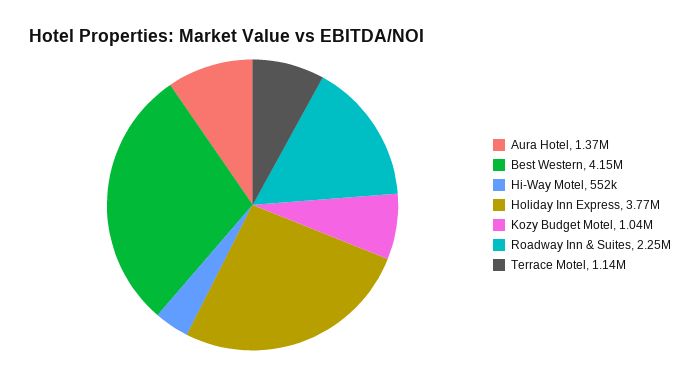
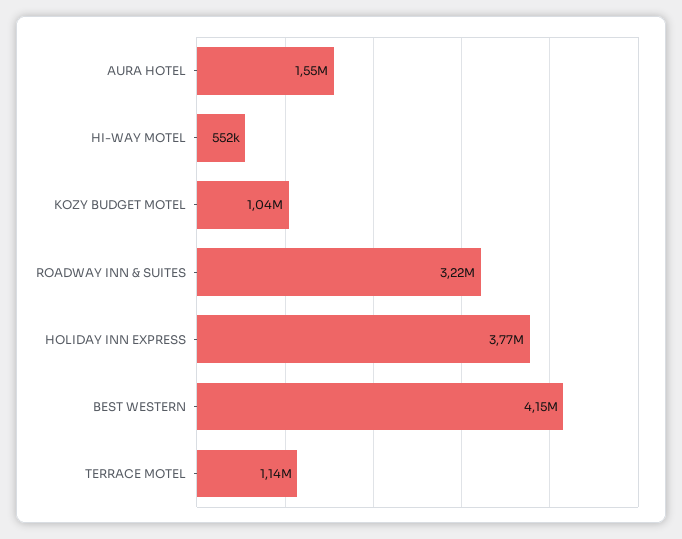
  {
-   "Aura Hotel": 1370000,
+   "Aura Hotel": 1550000,
    "Best Western": 4150000,
    "Hi-Way Motel": 552000,
    "Holiday Inn Express": 3770000,
    "Kozy Budget Motel": 1040000,
-   "Roadway Inn & Suites": 2250000,
+   "Roadway Inn & Suites": 3220000,
    "Terrace Motel": 1140000
  }

